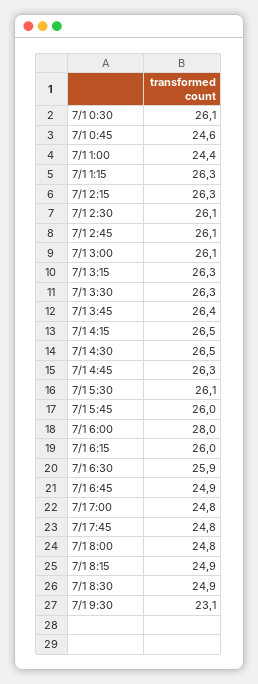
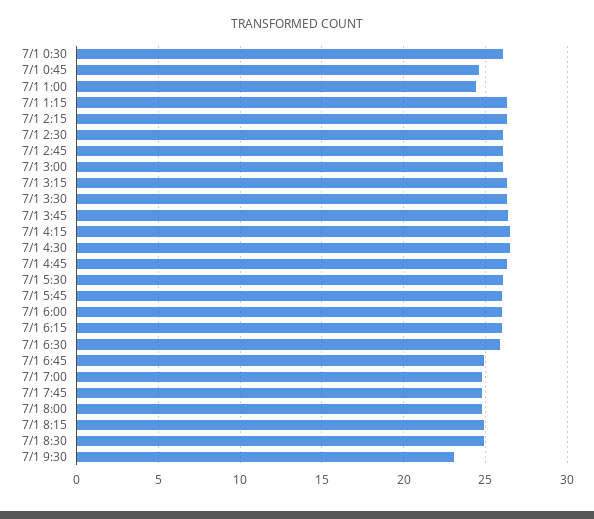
  {
    "7/1 0:30": 26.1,
    "7/1 0:45": 24.6,
    "7/1 1:00": 24.4,
    "7/1 1:15": 26.3,
    "7/1 2:15": 26.3,
    "7/1 2:30": 26.1,
    "7/1 2:45": 26.1,
    "7/1 3:00": 26.1,
    "7/1 3:15": 26.3,
    "7/1 3:30": 26.3,
    "7/1 3:45": 26.4,
    "7/1 4:15": 26.5,
    "7/1 4:30": 26.5,
    "7/1 4:45": 26.3,
    "7/1 5:30": 26.1,
    "7/1 5:45": 26,
-   "7/1 6:00": 28,
+   "7/1 6:00": 26,
    "7/1 6:15": 26,
    "7/1 6:30": 25.9,
    "7/1 6:45": 24.9,
    "7/1 7:00": 24.8,
    "7/1 7:45": 24.8,
    "7/1 8:00": 24.8,
    "7/1 8:15": 24.9,
    "7/1 8:30": 24.9,
    "7/1 9:30": 23.1
  }

